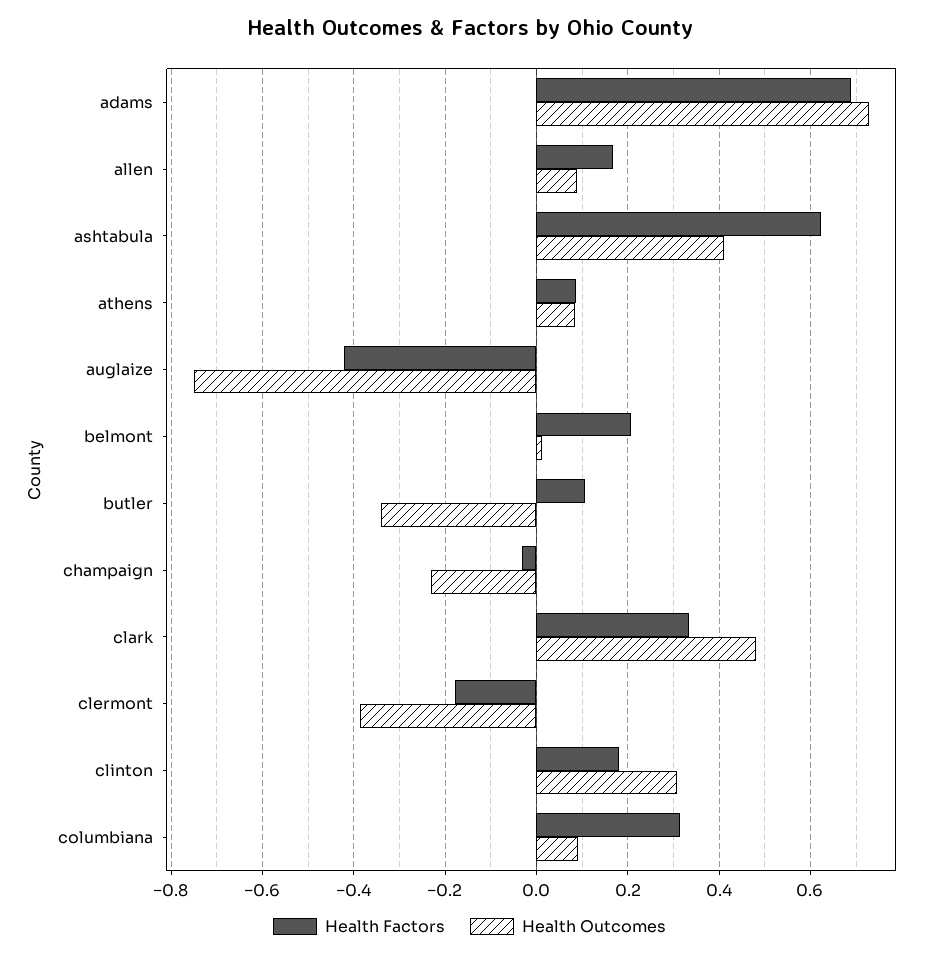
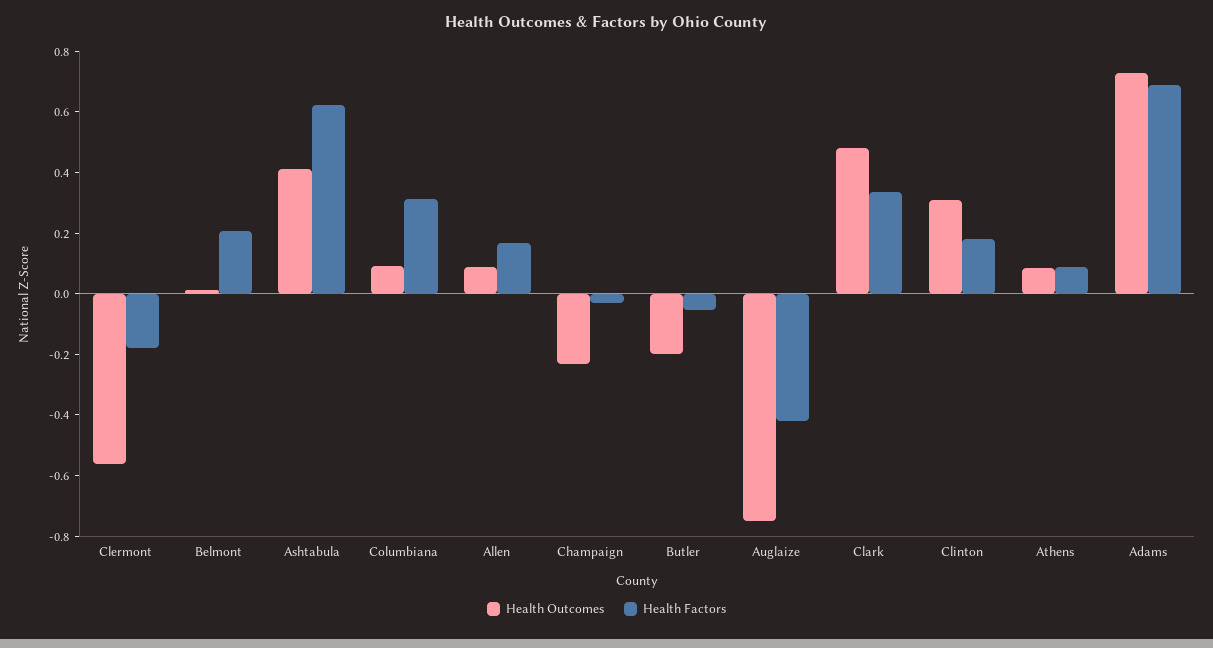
  {
    "Health Factors": {
      "adams": 0.68,
      "allen": 0.16,
      "ashtabula": 0.62,
      "athens": 0.08,
      "auglaize": -0.42,
      "belmont": 0.2,
-     "butler": 0.1,
+     "butler": -0.05,
      "champaign": -0.04,
      "clark": 0.34,
      "clermont": -0.18,
      "clinton": 0.18,
      "columbiana": 0.32
    },
    "Health Outcomes": {
      "adams": 0.72,
      "allen": 0.08,
      "ashtabula": 0.42,
      "athens": 0.08,
      "auglaize": -0.76,
      "belmont": 0.02,
-     "butler": -0.34,
+     "butler": -0.2,
      "champaign": -0.24,
      "clark": 0.48,
-     "clermont": -0.38,
+     "clermont": -0.55,
      "clinton": 0.3,
      "columbiana": 0.1
    }
  }

